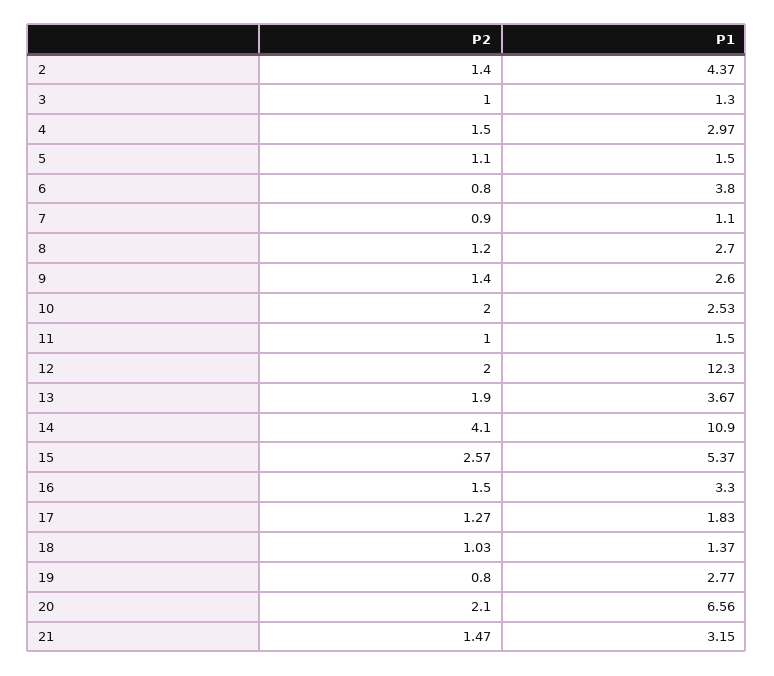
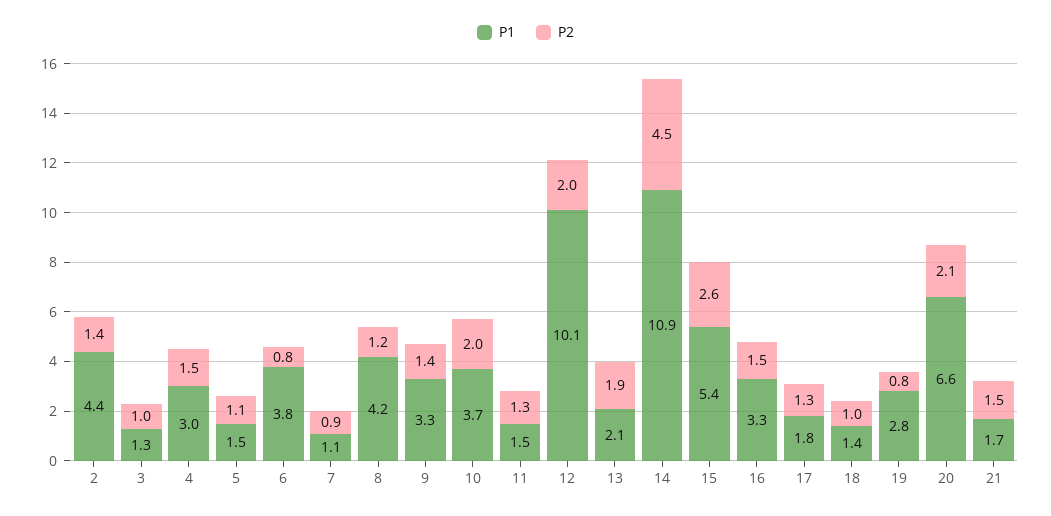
  {
    "P2": {
      "2": 1.4,
      "3": 1,
      "4": 1.5,
      "5": 1.1,
      "6": 0.8,
      "7": 0.9,
      "8": 1.2,
      "9": 1.4,
      "10": 2,
-     "11": 1,
+     "11": 1.3,
      "12": 2,
      "13": 1.9,
-     "14": 4.1,
+     "14": 4.5,
      "15": 2.57,
      "16": 1.5,
      "17": 1.27,
      "18": 1.03,
      "19": 0.8,
      "20": 2.1,
      "21": 1.47
    },
    "P1": {
      "2": 4.37,
      "3": 1.3,
      "4": 2.97,
      "5": 1.5,
      "6": 3.8,
      "7": 1.1,
-     "8": 2.7,
+     "8": 4.2,
-     "9": 2.6,
+     "9": 3.3,
-     "10": 2.53,
+     "10": 3.7,
      "11": 1.5,
-     "12": 12.3,
+     "12": 10.1,
-     "13": 3.67,
+     "13": 2.1,
      "14": 10.9,
      "15": 5.37,
      "16": 3.3,
      "17": 1.83,
      "18": 1.37,
      "19": 2.77,
      "20": 6.56,
-     "21": 3.15
+     "21": 1.7
    }
  }

